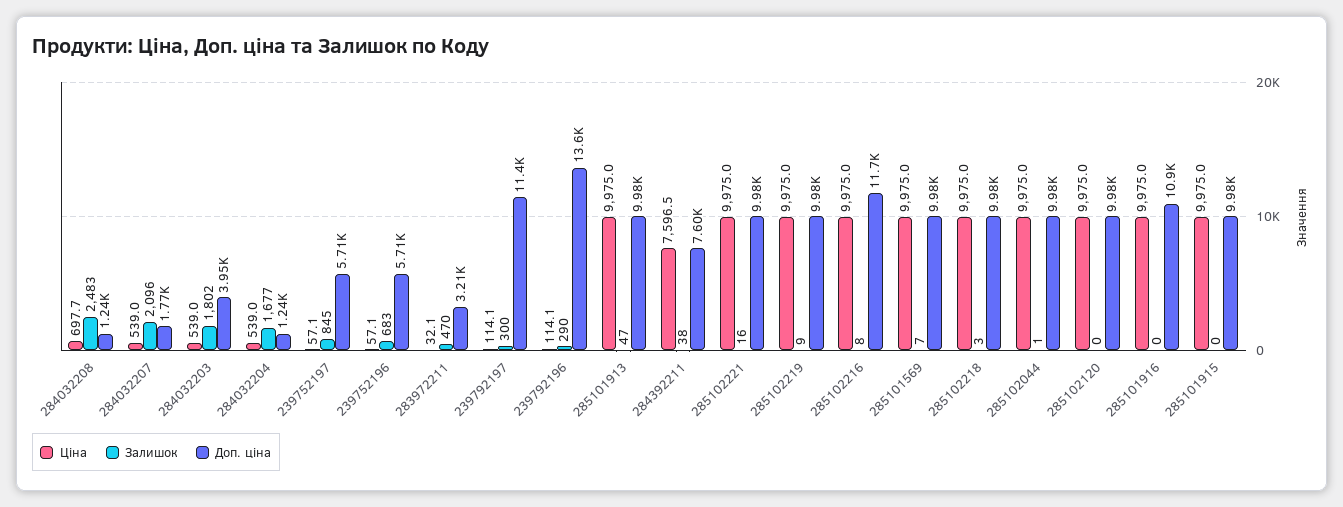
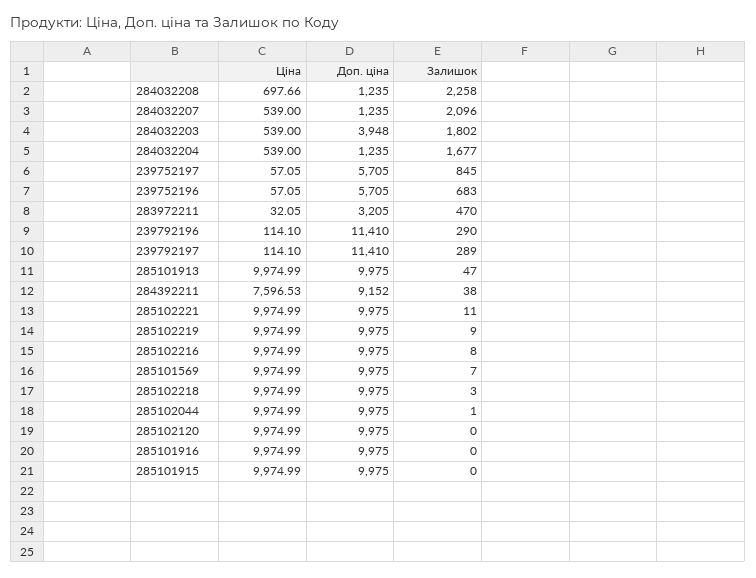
  {
    "Ціна": {
      "284032208": 697.66,
      "284032207": 539,
      "284032203": 539,
      "284032204": 539,
      "239752197": 57.05,
      "239752196": 57.05,
      "283972211": 32.05,
      "239792197": 114.1,
      "239792196": 114.1,
      "285101913": 9974.99,
      "284392211": 7596.53,
      "285102221": 9974.99,
      "285102219": 9974.99,
      "285102216": 9974.99,
      "285101569": 9974.99,
      "285102218": 9974.99,
      "285102044": 9974.99,
      "285102120": 9974.99,
      "285101916": 9974.99,
      "285101915": 9974.99
    },
    "Залишок": {
-     "284032208": 2483,
+     "284032208": 2258,
      "284032207": 2096,
      "284032203": 1802,
      "284032204": 1677,
      "239752197": 845,
      "239752196": 683,
      "283972211": 470,
-     "239792197": 300,
+     "239792197": 289,
      "239792196": 290,
      "285101913": 47,
      "284392211": 38,
-     "285102221": 16,
+     "285102221": 11,
      "285102219": 9,
      "285102216": 8,
      "285101569": 7,
      "285102218": 3,
      "285102044": 1,
      "285102120": 0,
      "285101916": 0,
      "285101915": 0
    },
    "Доп. ціна": {
      "284032208": 1235,
-     "284032207": 1770,
+     "284032207": 1235,
      "284032203": 3948,
      "284032204": 1235,
      "239752197": 5705,
      "239752196": 5705,
      "283972211": 3205,
      "239792197": 11410,
-     "239792196": 13600,
+     "239792196": 11410,
      "285101913": 9975,
-     "284392211": 7600,
+     "284392211": 9152,
      "285102221": 9975,
      "285102219": 9975,
-     "285102216": 11700,
+     "285102216": 9975,
      "285101569": 9975,
      "285102218": 9975,
      "285102044": 9975,
      "285102120": 9975,
-     "285101916": 10900,
+     "285101916": 9975,
      "285101915": 9975
    }
  }

